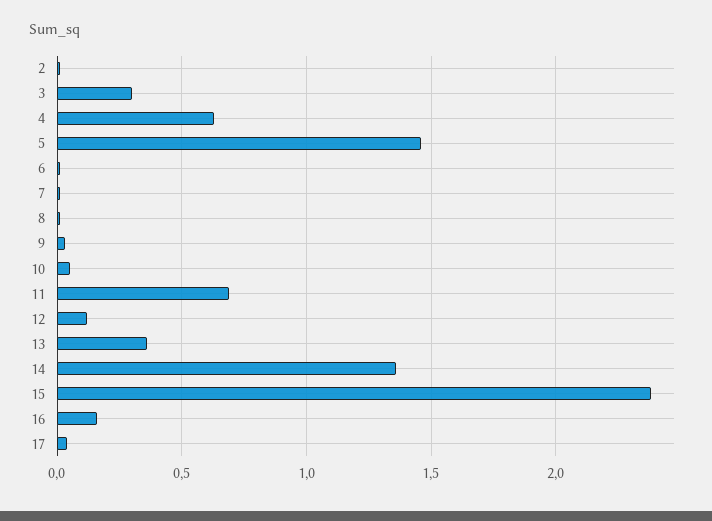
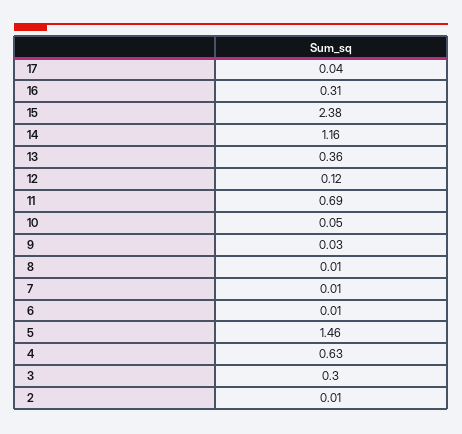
  {
    "2": 0.01,
    "3": 0.3,
    "4": 0.63,
    "5": 1.46,
    "6": 0.01,
    "7": 0.01,
    "8": 0.01,
    "9": 0.03,
    "10": 0.05,
    "11": 0.69,
    "12": 0.12,
    "13": 0.36,
-   "14": 1.35,
+   "14": 1.16,
    "15": 2.38,
-   "16": 0.15,
+   "16": 0.31,
    "17": 0.04
  }

